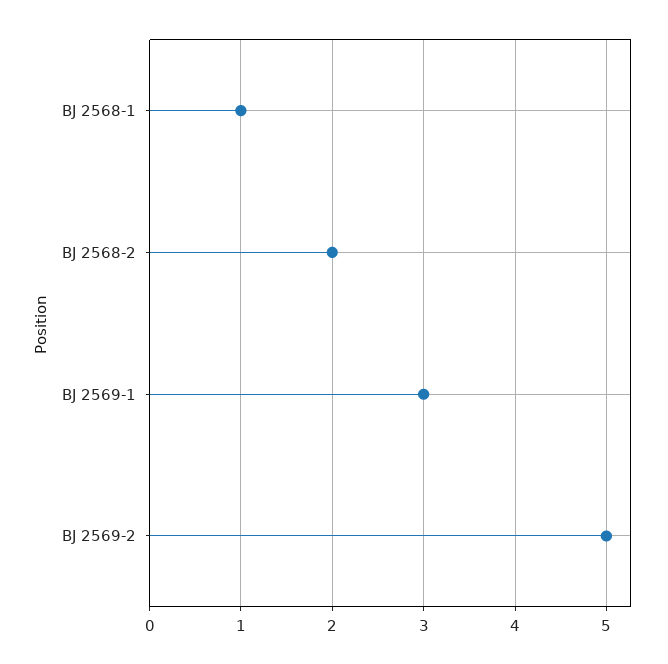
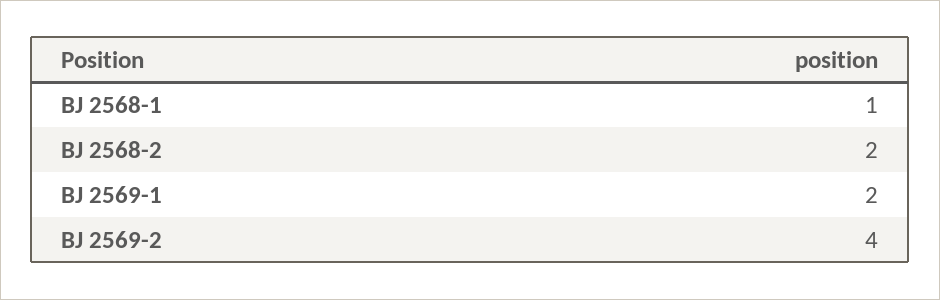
  {
    "BJ 2568-1": 1,
    "BJ 2568-2": 2,
-   "BJ 2569-1": 3,
+   "BJ 2569-1": 2,
-   "BJ 2569-2": 5
+   "BJ 2569-2": 4
  }

